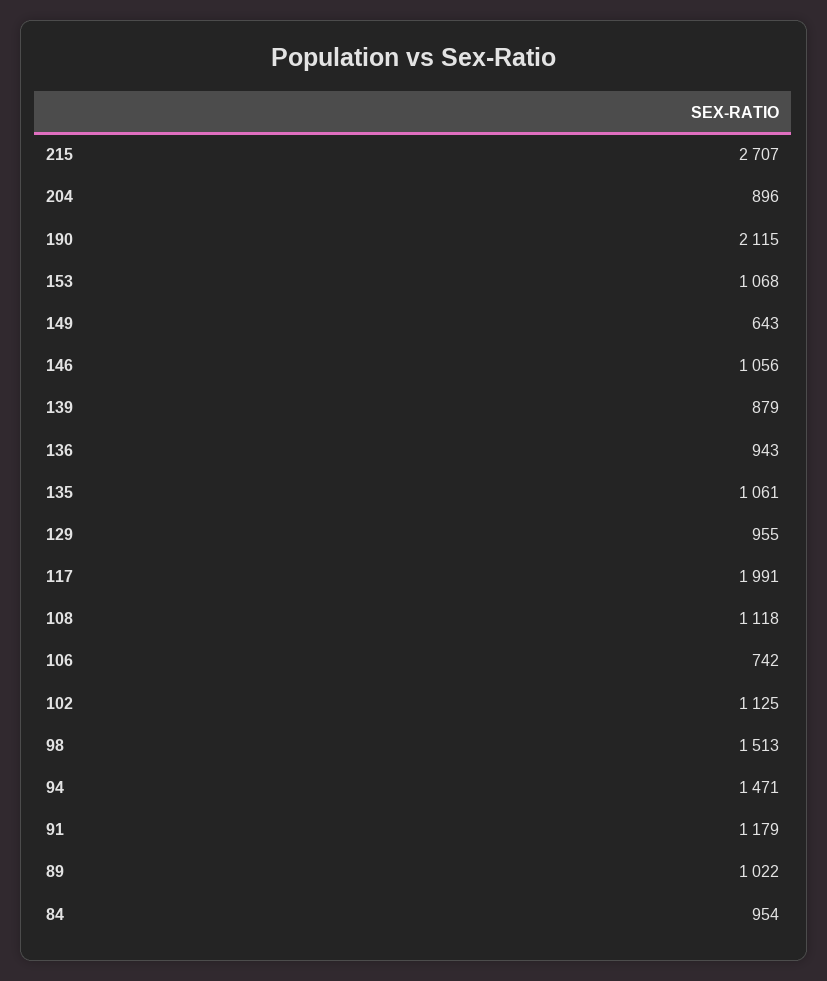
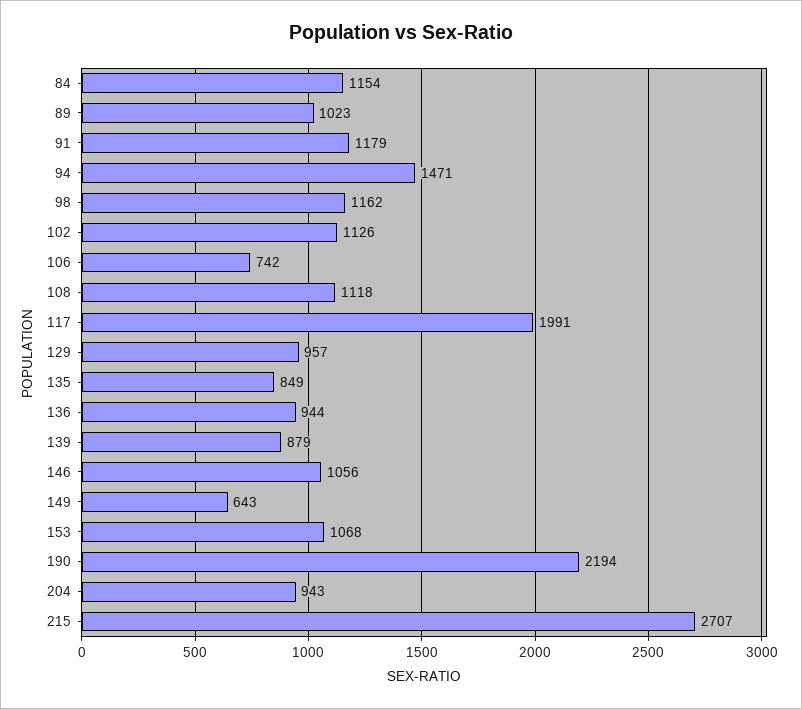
  {
    "215": 2707,
-   "204": 896,
+   "204": 943,
-   "190": 2115,
+   "190": 2194,
    "153": 1068,
    "149": 643,
    "146": 1056,
    "139": 879,
-   "136": 943,
+   "136": 944,
-   "135": 1061,
+   "135": 849,
-   "129": 955,
+   "129": 957,
    "117": 1991,
    "108": 1118,
    "106": 742,
-   "102": 1125,
+   "102": 1126,
-   "98": 1513,
+   "98": 1162,
    "94": 1471,
    "91": 1179,
-   "89": 1022,
+   "89": 1023,
-   "84": 954
+   "84": 1154
  }

